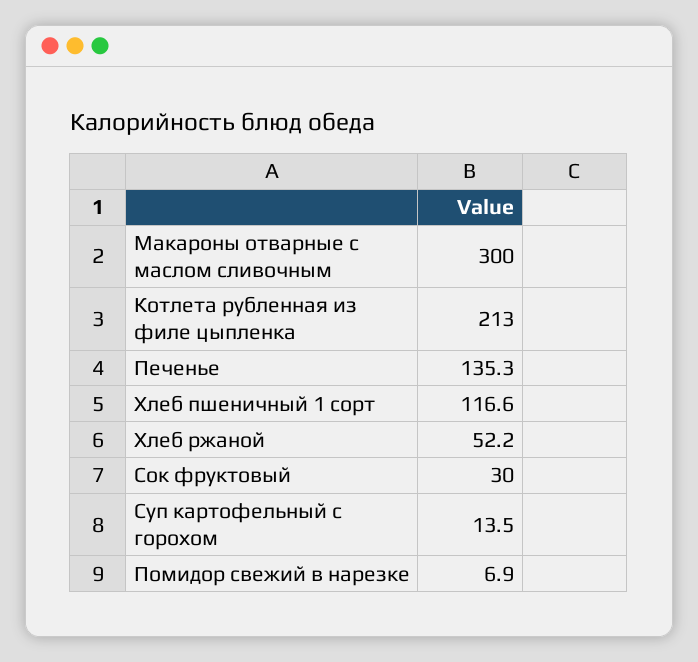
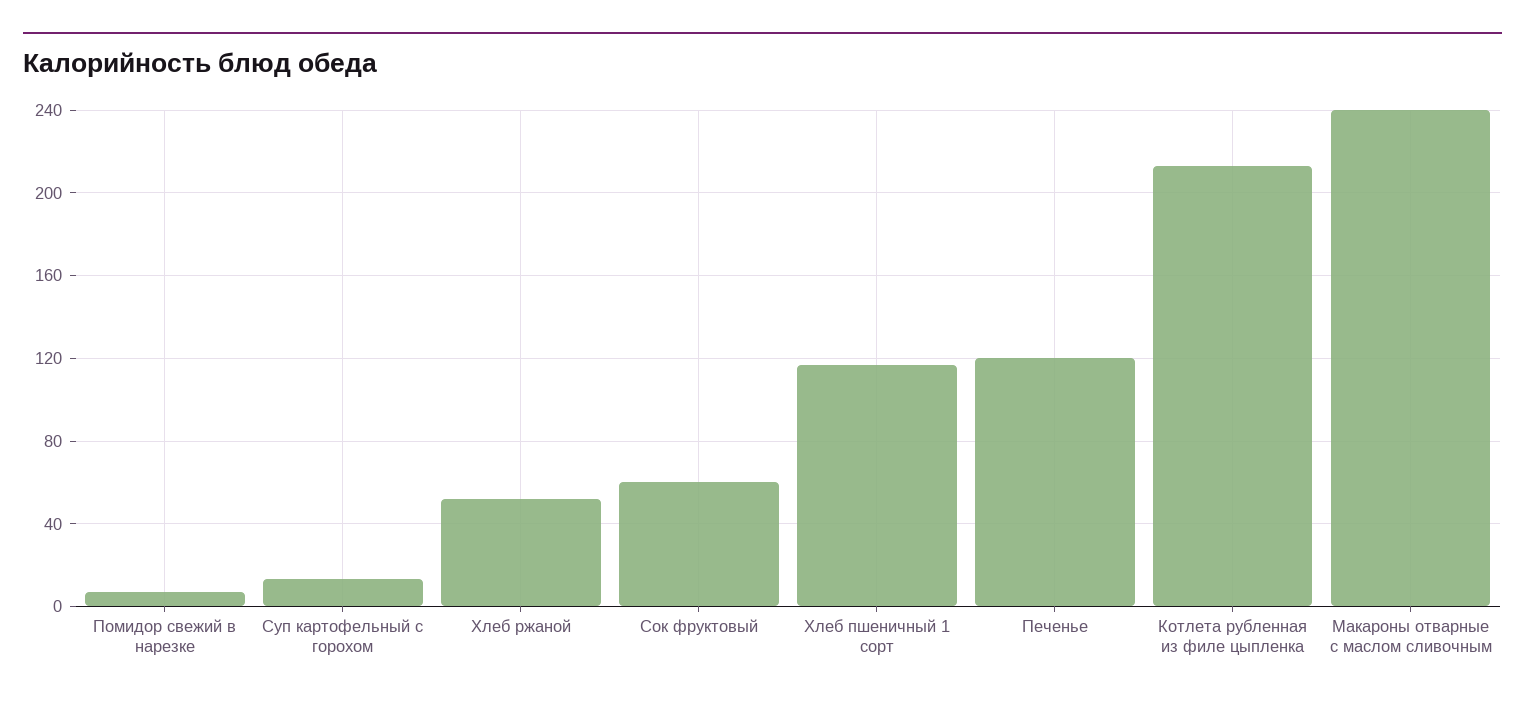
  {
-   "Макароны отварные с маслом сливочным": 300,
+   "Макароны отварные с маслом сливочным": 240,
    "Котлета рубленная из филе цыпленка": 213,
-   "Печенье": 135.3,
+   "Печенье": 120,
    "Хлеб пшеничный 1 сорт": 116.6,
    "Хлеб ржаной": 52.2,
-   "Сок фруктовый": 30,
+   "Сок фруктовый": 60,
    "Суп картофельный с горохом": 13.5,
    "Помидор свежий в нарезке": 6.9
  }

